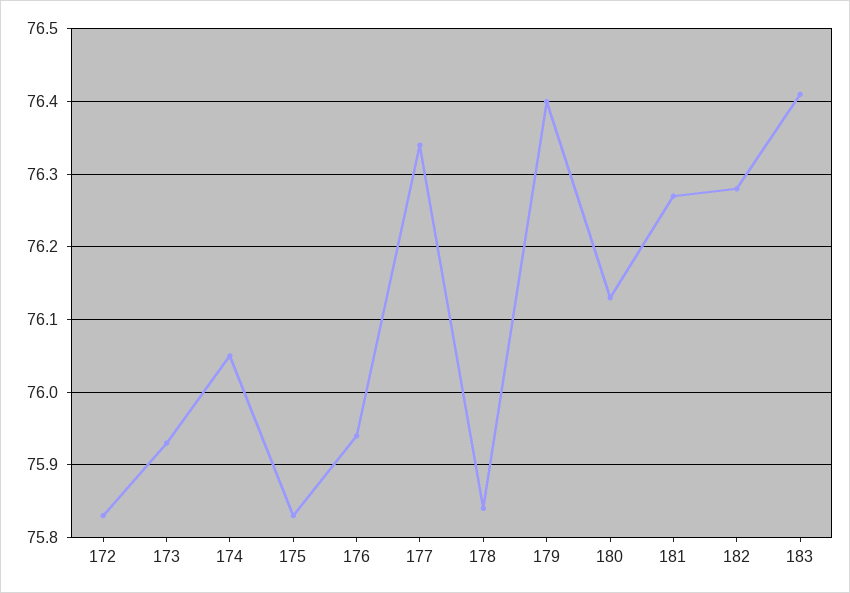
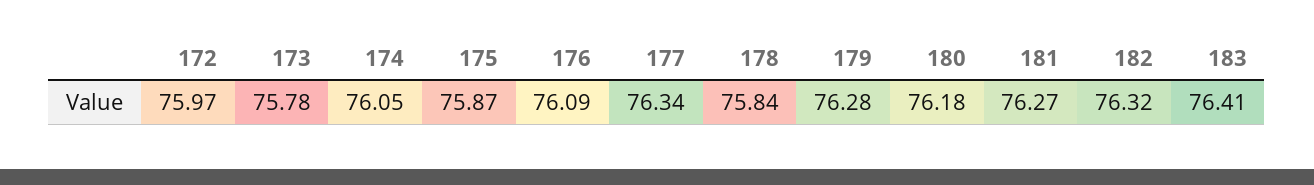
  {
-   "172": 75.83,
+   "172": 75.97,
-   "173": 75.93,
+   "173": 75.78,
    "174": 76.05,
-   "175": 75.83,
+   "175": 75.87,
-   "176": 75.94,
+   "176": 76.09,
    "177": 76.34,
    "178": 75.84,
-   "179": 76.4,
+   "179": 76.28,
-   "180": 76.13,
+   "180": 76.18,
    "181": 76.27,
-   "182": 76.28,
+   "182": 76.32,
    "183": 76.41
  }

